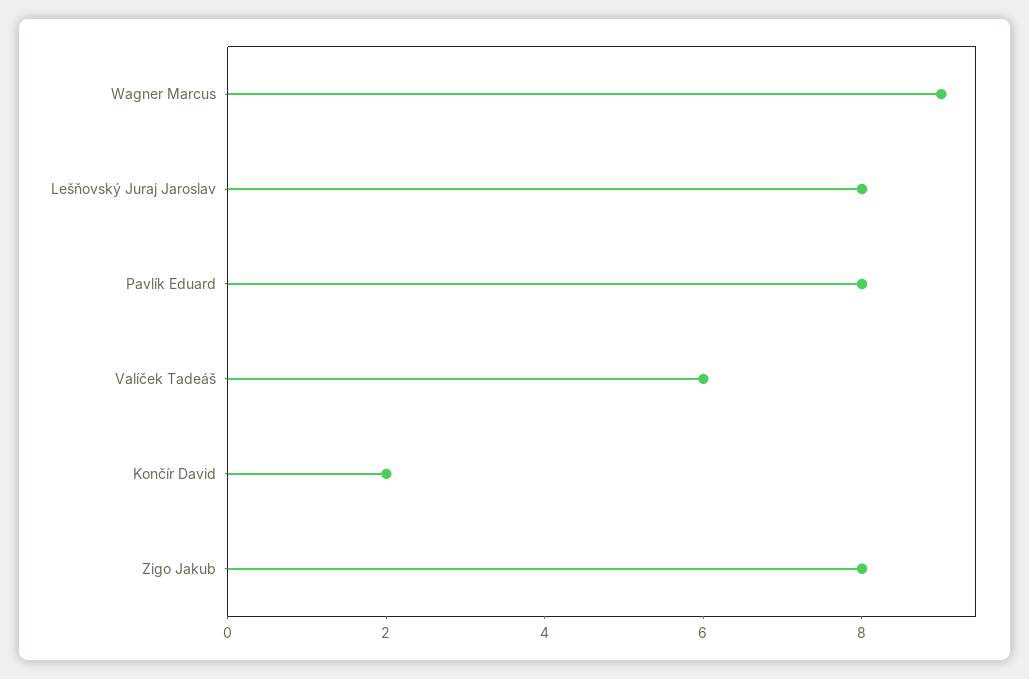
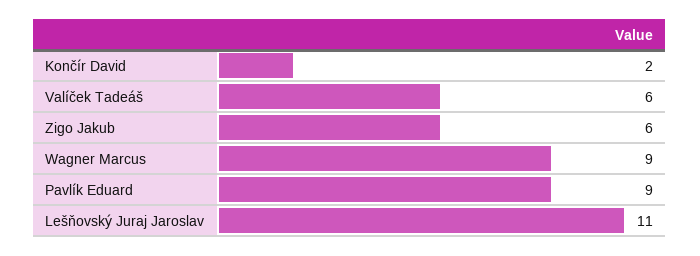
  {
    "Wagner Marcus": 9,
-   "Lešňovský Juraj Jaroslav": 8,
+   "Lešňovský Juraj Jaroslav": 11,
-   "Pavlík Eduard": 8,
+   "Pavlík Eduard": 9,
    "Valíček Tadeáš": 6,
    "Končír David": 2,
-   "Zigo Jakub": 8
+   "Zigo Jakub": 6
  }

